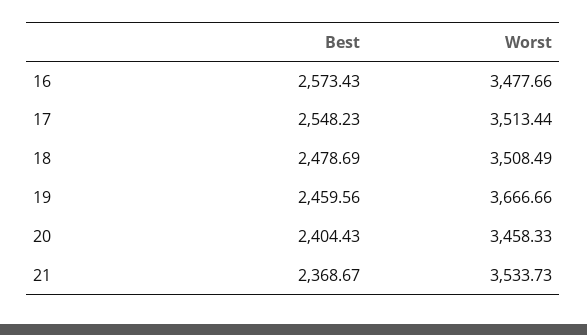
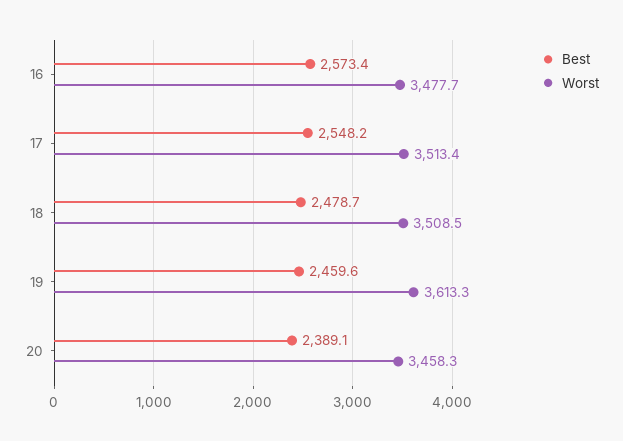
  {
    "Best": {
      "16": 2573.43,
      "17": 2548.23,
      "18": 2478.69,
      "19": 2459.56,
-     "20": 2404.43,
+     "20": 2389.1
-     "21": 2368.67
    },
    "Worst": {
      "16": 3477.66,
      "17": 3513.44,
      "18": 3508.49,
-     "19": 3666.66,
+     "19": 3613.3,
-     "20": 3458.33,
+     "20": 3458.33
-     "21": 3533.73
    }
  }

